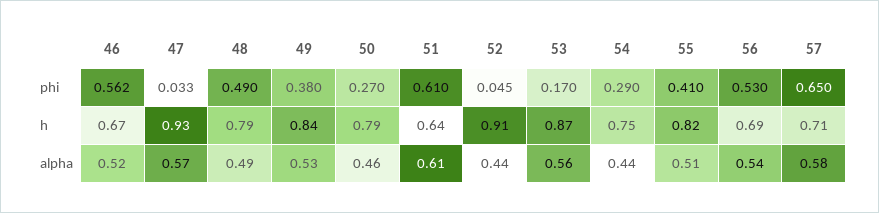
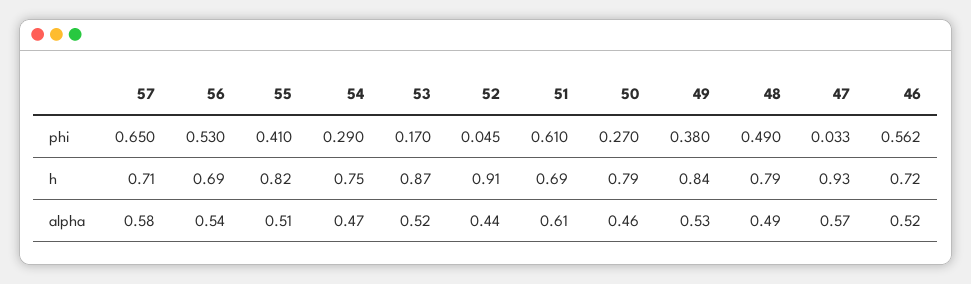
  {
    "46": {
      "phi": 0.562,
-     "h": 0.67,
+     "h": 0.72,
      "alpha": 0.52
    },
    "47": {
      "phi": 0.033,
      "h": 0.93,
      "alpha": 0.57
    },
    "48": {
      "phi": 0.49,
      "h": 0.79,
      "alpha": 0.49
    },
    "49": {
      "phi": 0.38,
      "h": 0.84,
      "alpha": 0.53
    },
    "50": {
      "phi": 0.27,
      "h": 0.79,
      "alpha": 0.46
    },
    "51": {
      "phi": 0.61,
-     "h": 0.64,
+     "h": 0.69,
      "alpha": 0.61
    },
    "52": {
      "phi": 0.045,
      "h": 0.91,
      "alpha": 0.44
    },
    "53": {
      "phi": 0.17,
      "h": 0.87,
-     "alpha": 0.56
+     "alpha": 0.52
    },
    "54": {
      "phi": 0.29,
      "h": 0.75,
-     "alpha": 0.44
+     "alpha": 0.47
    },
    "55": {
      "phi": 0.41,
      "h": 0.82,
      "alpha": 0.51
    },
    "56": {
      "phi": 0.53,
      "h": 0.69,
      "alpha": 0.54
    },
    "57": {
      "phi": 0.65,
      "h": 0.71,
      "alpha": 0.58
    }
  }

